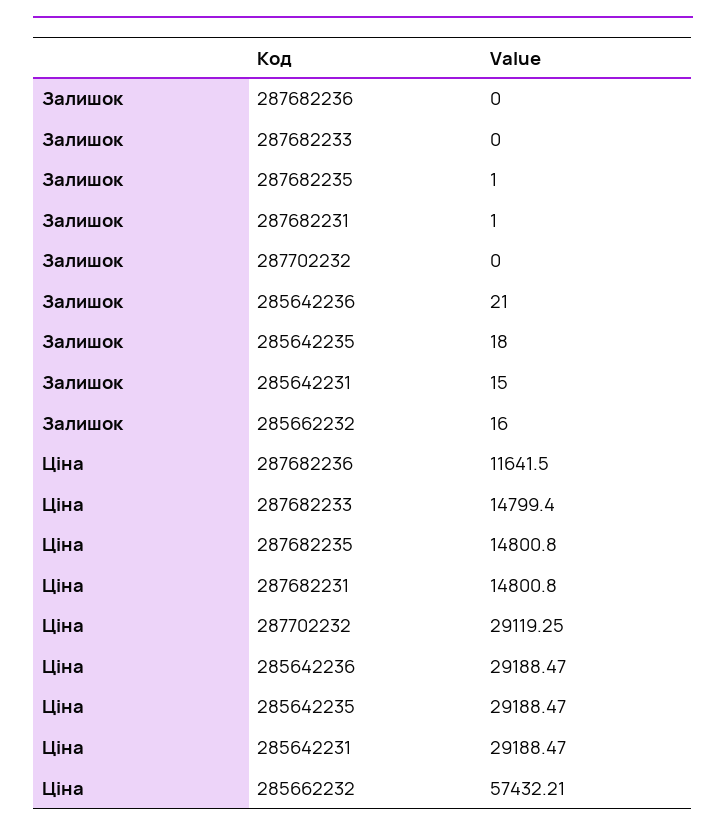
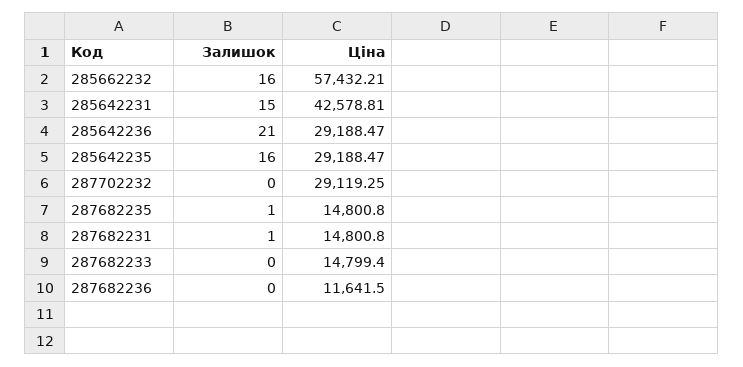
  {
    "Залишок": {
      "287682236": 0,
      "287682233": 0,
      "287682235": 1,
      "287682231": 1,
      "287702232": 0,
      "285642236": 21,
-     "285642235": 18,
+     "285642235": 16,
      "285642231": 15,
      "285662232": 16
    },
    "Ціна": {
      "287682236": 11641.5,
      "287682233": 14799.4,
      "287682235": 14800.8,
      "287682231": 14800.8,
      "287702232": 29119.25,
      "285642236": 29188.47,
      "285642235": 29188.47,
-     "285642231": 29188.47,
+     "285642231": 42578.81,
      "285662232": 57432.21
    }
  }

